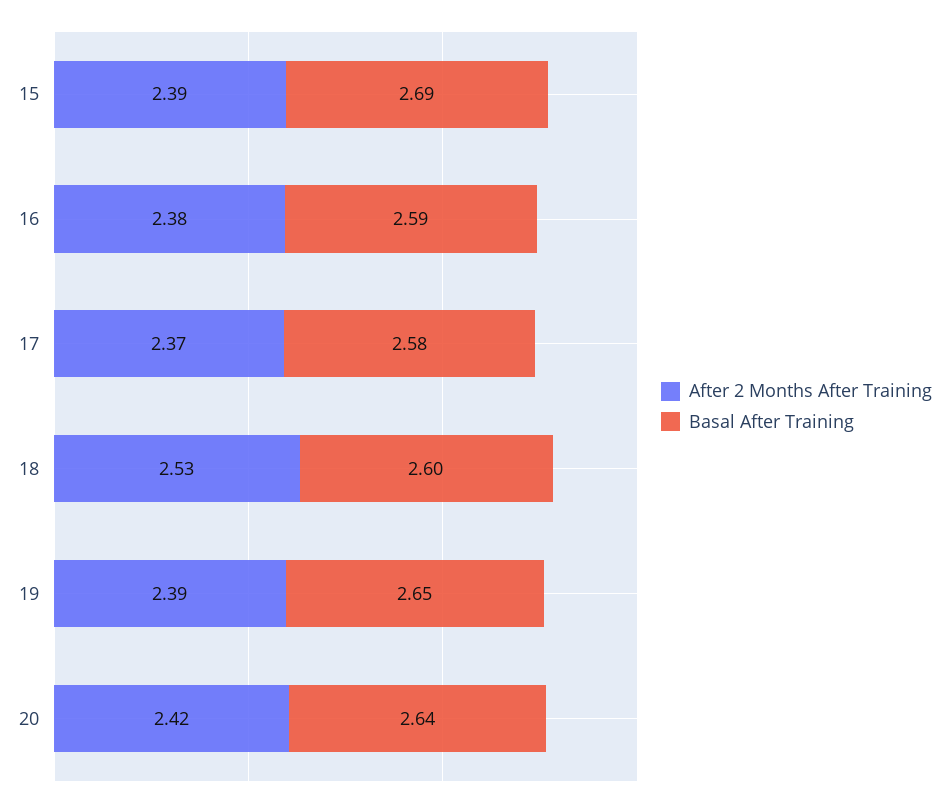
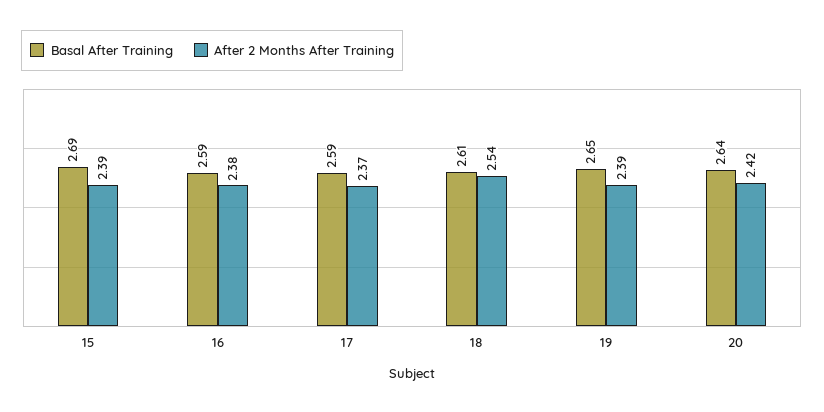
  {
    "After 2 Months After Training": {
      "15": 2.39,
      "16": 2.38,
      "17": 2.37,
-     "18": 2.53,
+     "18": 2.54,
      "19": 2.39,
      "20": 2.42
    },
    "Basal After Training": {
      "15": 2.69,
      "16": 2.59,
-     "17": 2.58,
+     "17": 2.59,
-     "18": 2.6,
+     "18": 2.61,
      "19": 2.65,
      "20": 2.64
    }
  }

